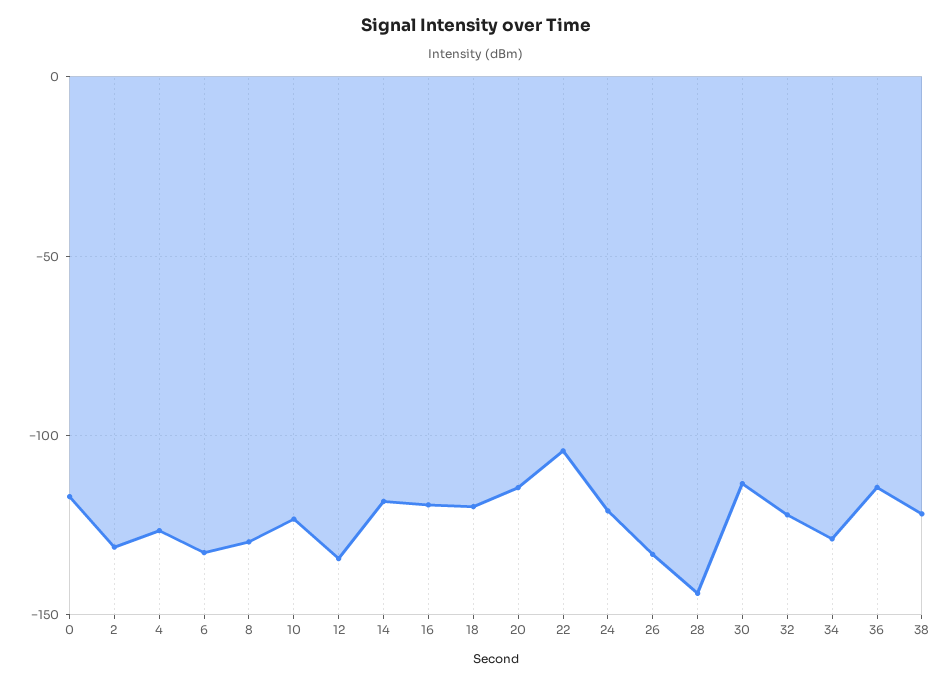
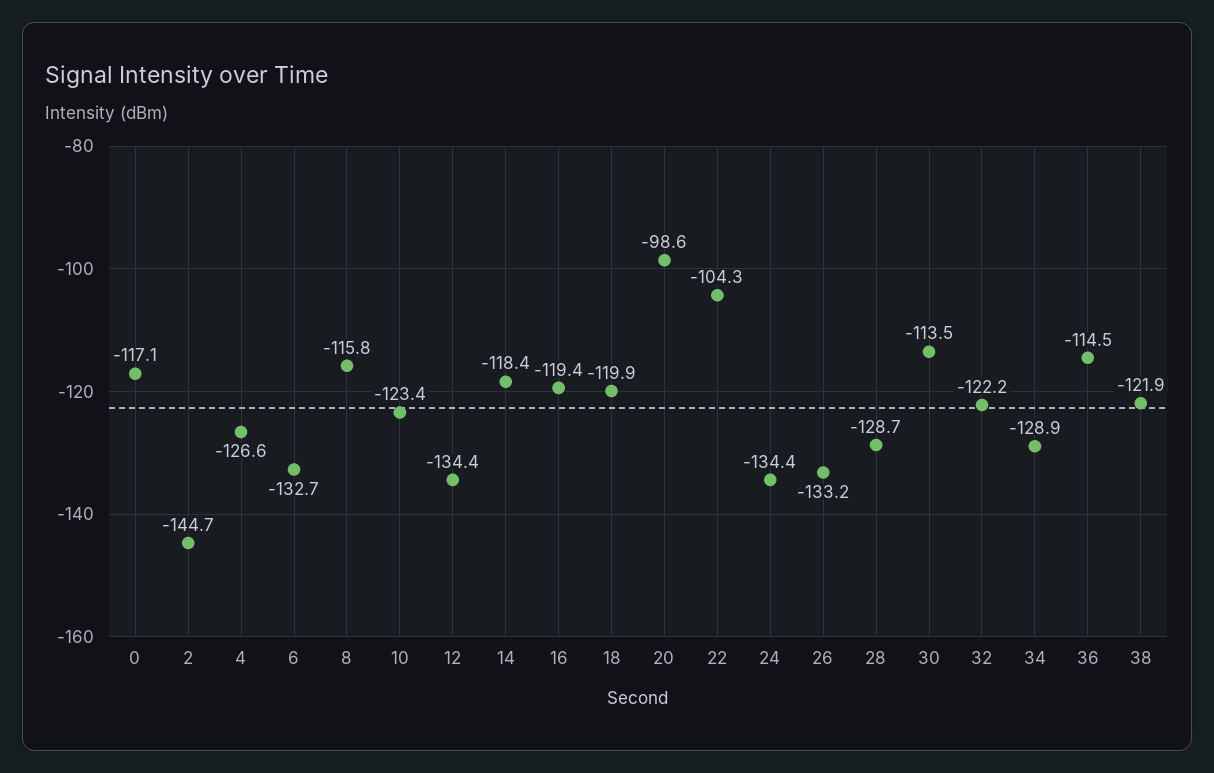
  {
    "0": -117.1,
-   "2": -130,
+   "2": -144.7,
    "4": -126.6,
    "6": -132.7,
-   "8": -130,
+   "8": -115.8,
    "10": -123.4,
    "12": -134.4,
    "14": -118.4,
    "16": -119.4,
    "18": -119.9,
-   "20": -115,
+   "20": -98.6,
    "22": -104.3,
-   "24": -120,
+   "24": -134.4,
    "26": -133.2,
-   "28": -145,
+   "28": -128.7,
    "30": -113.5,
    "32": -122.2,
    "34": -128.9,
    "36": -114.5,
    "38": -121.9
  }

